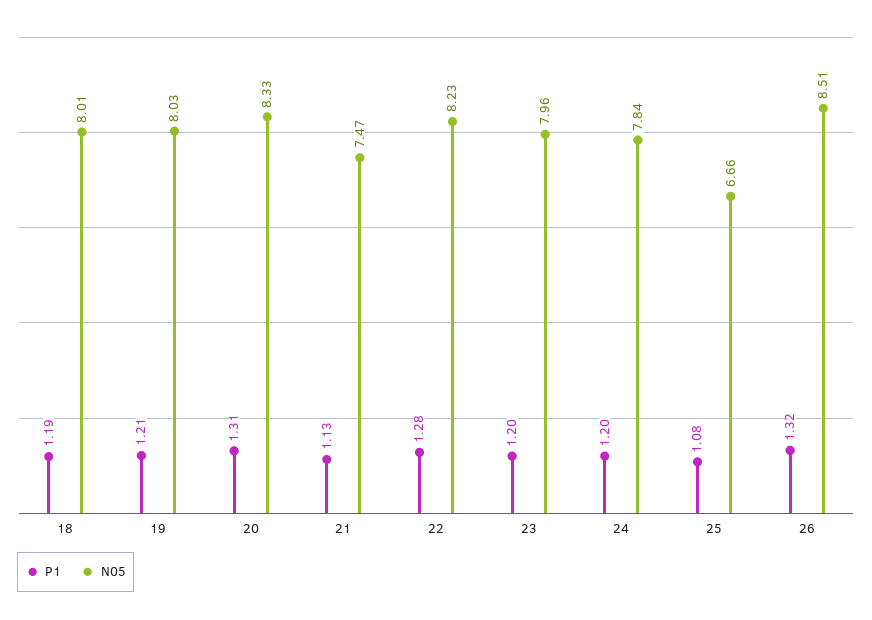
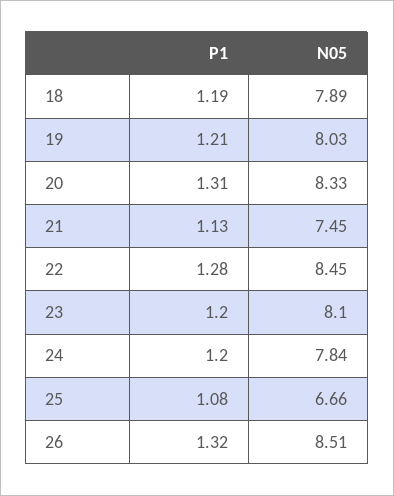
  {
    "P1": {
      "18": 1.19,
      "19": 1.21,
      "20": 1.31,
      "21": 1.13,
      "22": 1.28,
      "23": 1.2,
      "24": 1.2,
      "25": 1.08,
      "26": 1.32
    },
    "N05": {
-     "18": 8.01,
+     "18": 7.89,
      "19": 8.03,
      "20": 8.33,
-     "21": 7.47,
+     "21": 7.45,
-     "22": 8.23,
+     "22": 8.45,
-     "23": 7.96,
+     "23": 8.1,
      "24": 7.84,
      "25": 6.66,
      "26": 8.51
    }
  }

